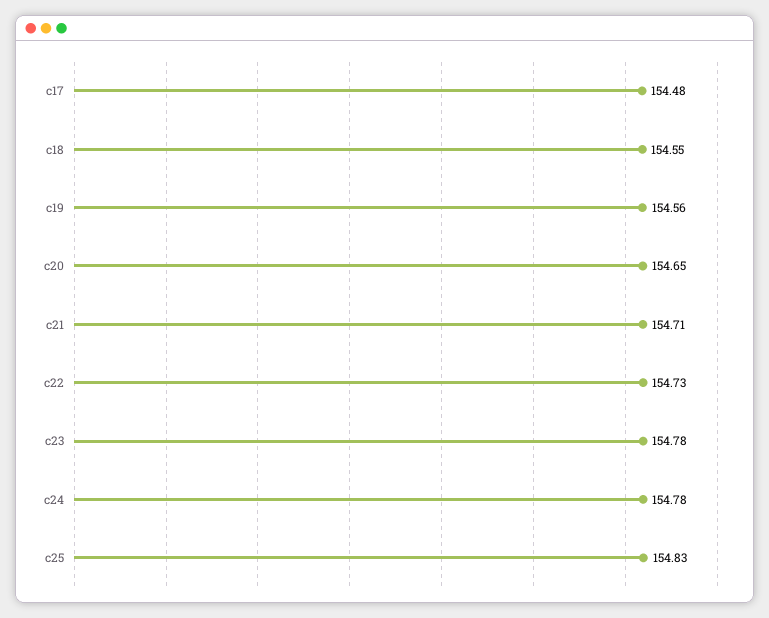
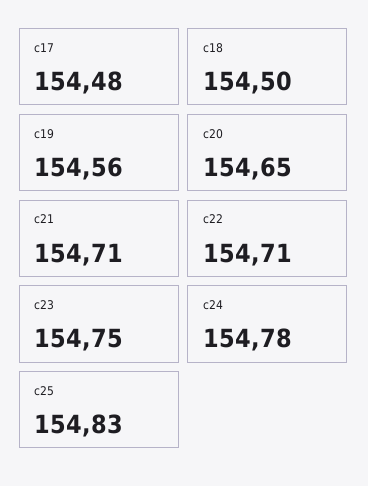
  {
    "c17": 154.48,
-   "c18": 154.55,
+   "c18": 154.5,
    "c19": 154.56,
    "c20": 154.65,
    "c21": 154.71,
-   "c22": 154.73,
+   "c22": 154.71,
-   "c23": 154.78,
+   "c23": 154.75,
    "c24": 154.78,
    "c25": 154.83
  }

